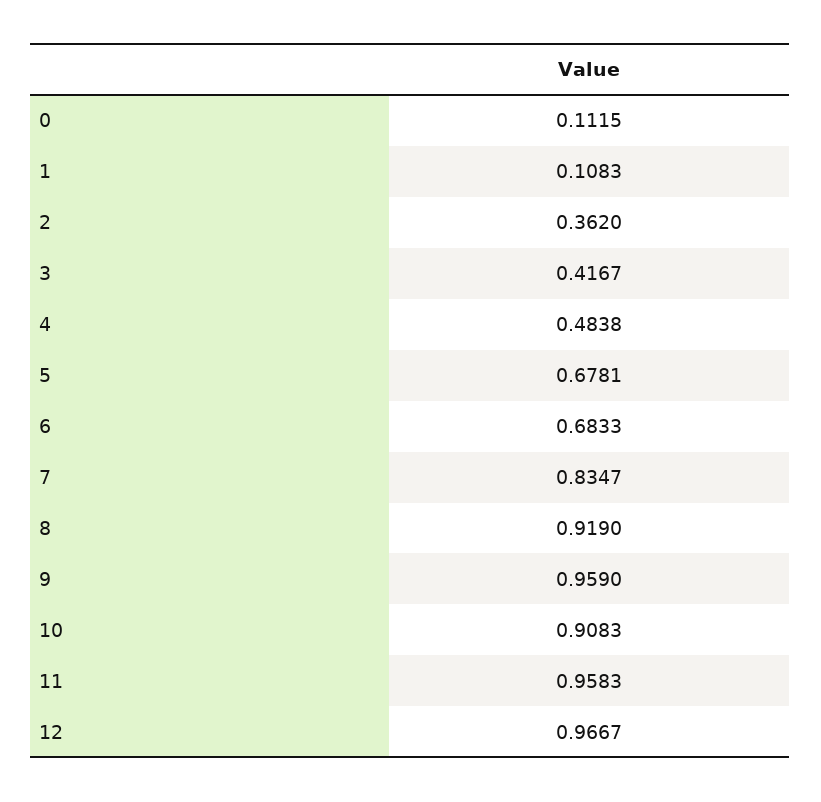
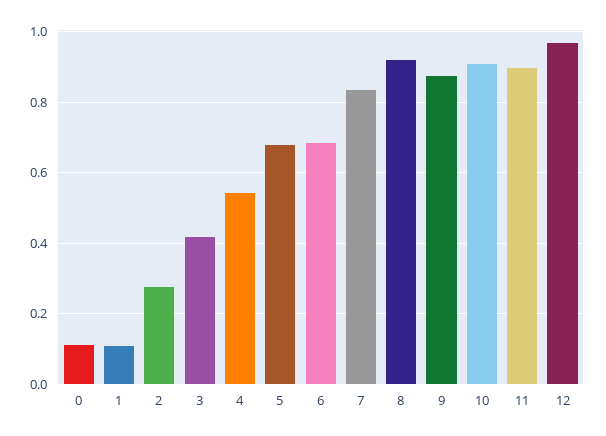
  {
    "0": 0.1115,
    "1": 0.1083,
-   "2": 0.362,
+   "2": 0.28,
    "3": 0.4167,
-   "4": 0.4838,
+   "4": 0.54,
    "5": 0.6781,
    "6": 0.6833,
    "7": 0.8347,
    "8": 0.919,
-   "9": 0.959,
+   "9": 0.88,
    "10": 0.9083,
-   "11": 0.9583,
+   "11": 0.9,
    "12": 0.9667
  }

